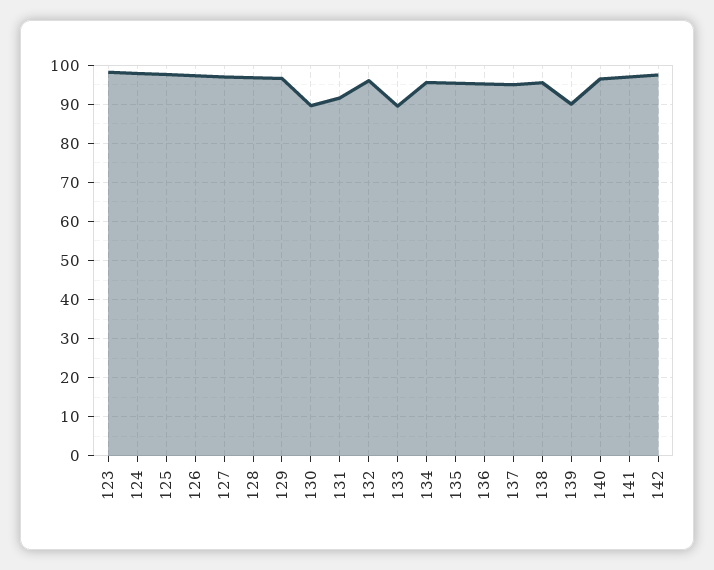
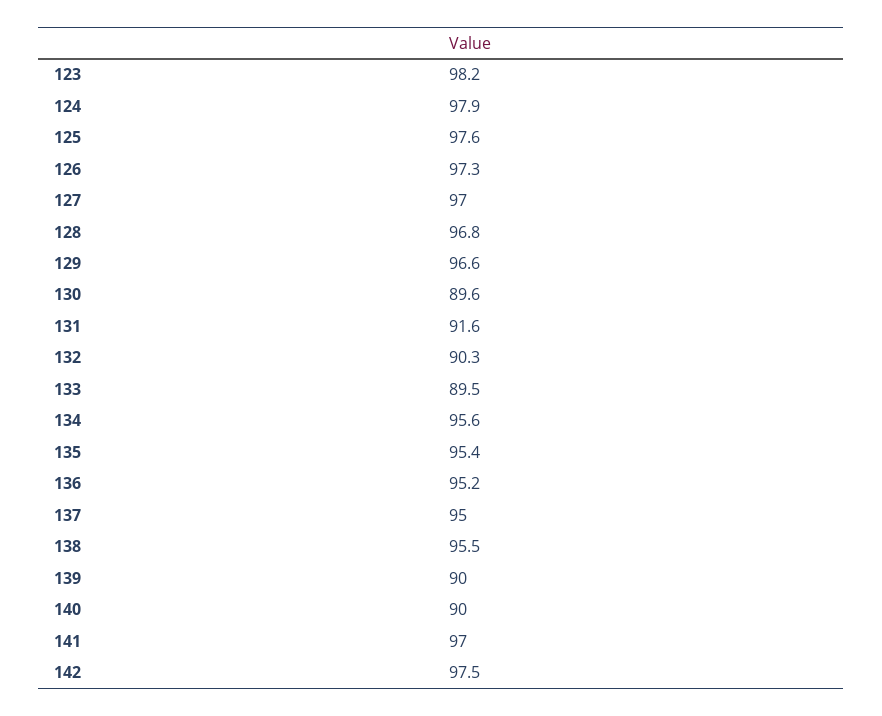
  {
    "123": 98.2,
    "124": 97.9,
    "125": 97.6,
    "126": 97.3,
    "127": 97,
    "128": 96.8,
    "129": 96.6,
    "130": 89.6,
    "131": 91.6,
-   "132": 96,
+   "132": 90.3,
    "133": 89.5,
    "134": 95.6,
    "135": 95.4,
    "136": 95.2,
    "137": 95,
    "138": 95.5,
    "139": 90,
-   "140": 96,
+   "140": 90,
    "141": 97,
    "142": 97.5
  }

